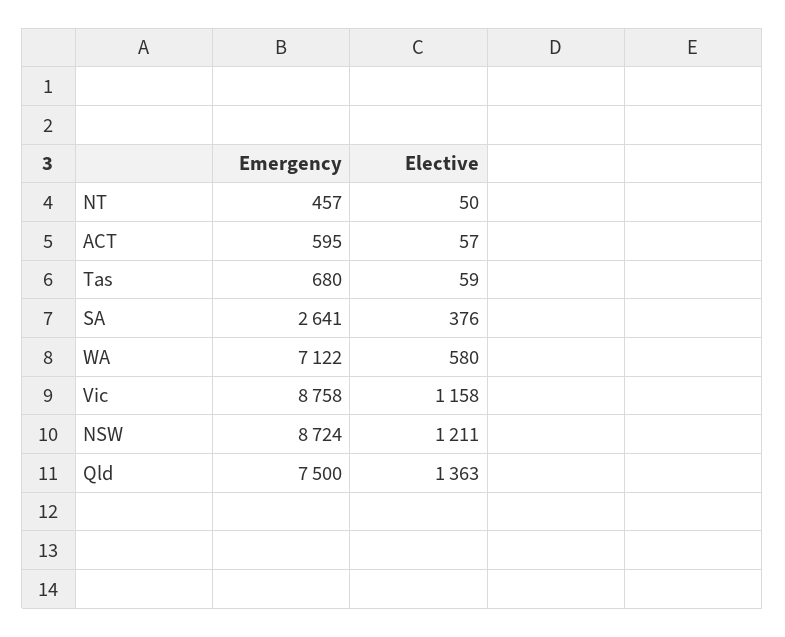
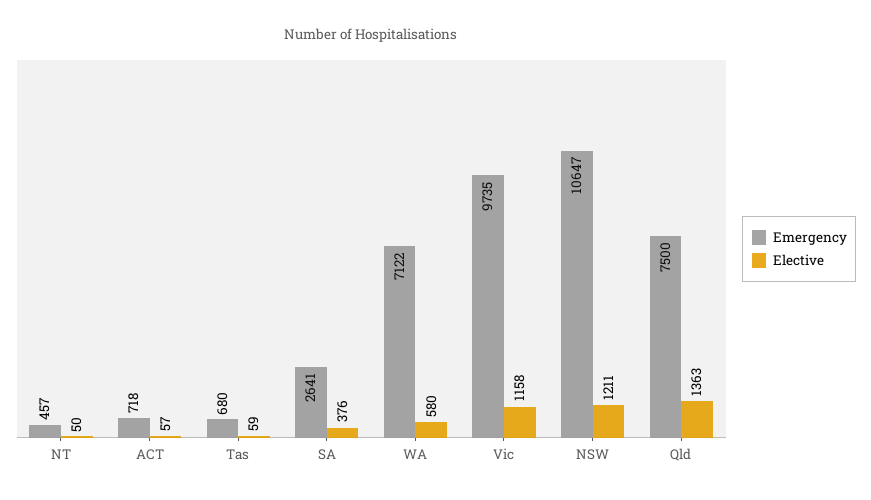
  {
    "Emergency": {
      "NT": 457,
-     "ACT": 595,
+     "ACT": 718,
      "Tas": 680,
      "SA": 2641,
      "WA": 7122,
-     "Vic": 8758,
+     "Vic": 9735,
-     "NSW": 8724,
+     "NSW": 10647,
      "Qld": 7500
    },
    "Elective": {
      "NT": 50,
      "ACT": 57,
      "Tas": 59,
      "SA": 376,
      "WA": 580,
      "Vic": 1158,
      "NSW": 1211,
      "Qld": 1363
    }
  }

